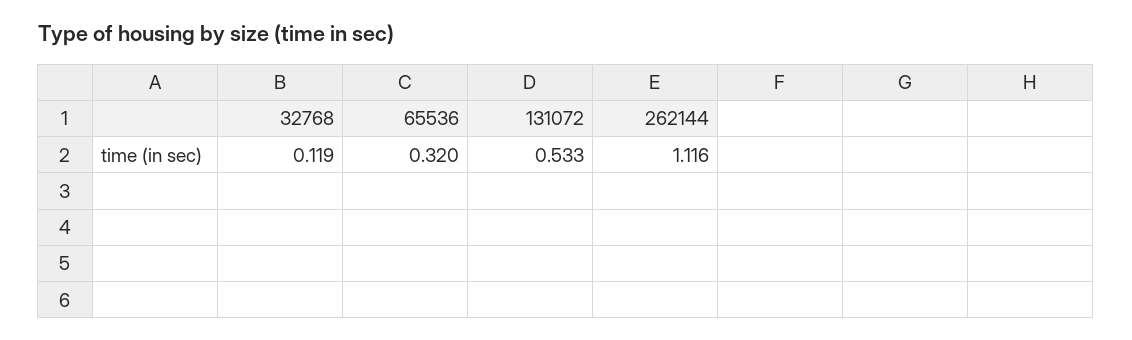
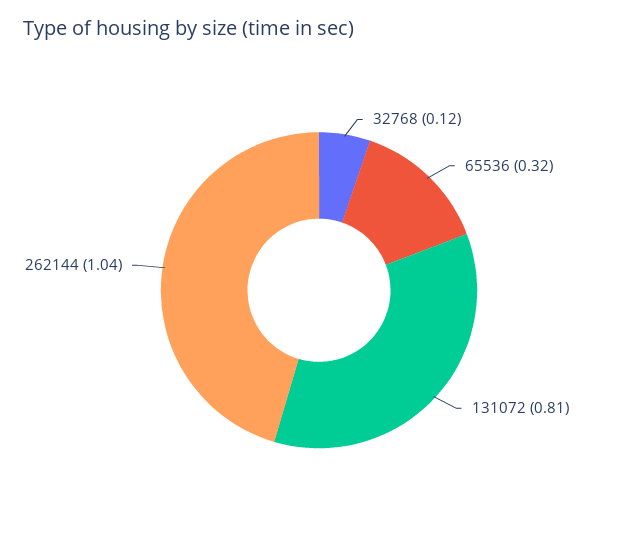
  {
    "32768": 0.119,
    "65536": 0.32,
-   "131072": 0.533,
+   "131072": 0.81,
-   "262144": 1.116
+   "262144": 1.04
  }

